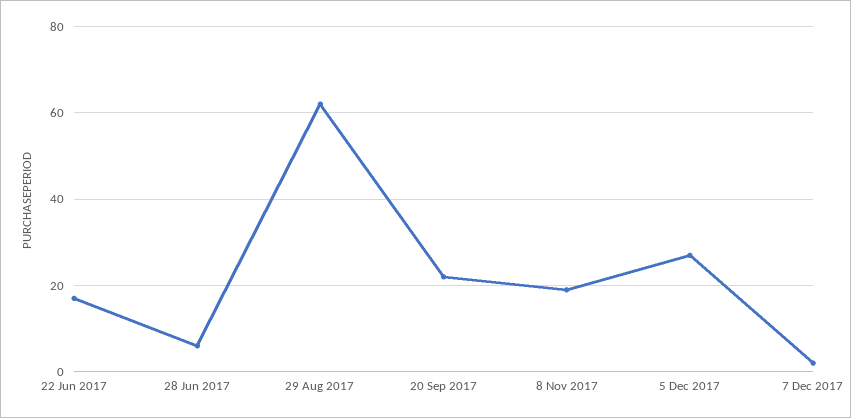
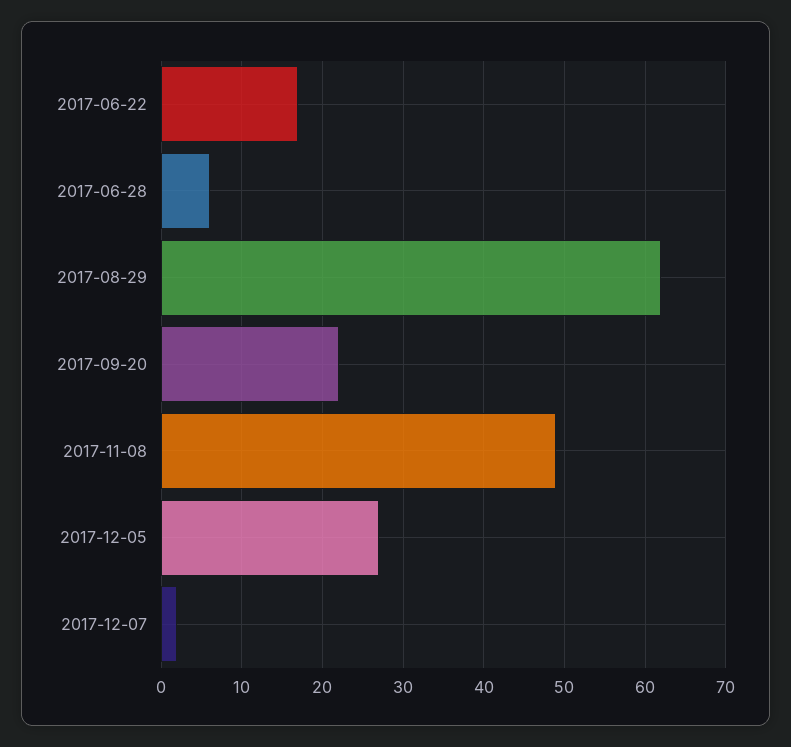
  {
    "22 Jun 2017": 17,
    "28 Jun 2017": 6,
    "29 Aug 2017": 62,
    "20 Sep 2017": 22,
-   "8 Nov 2017": 20,
+   "8 Nov 2017": 49,
    "5 Dec 2017": 27,
    "7 Dec 2017": 2
  }

